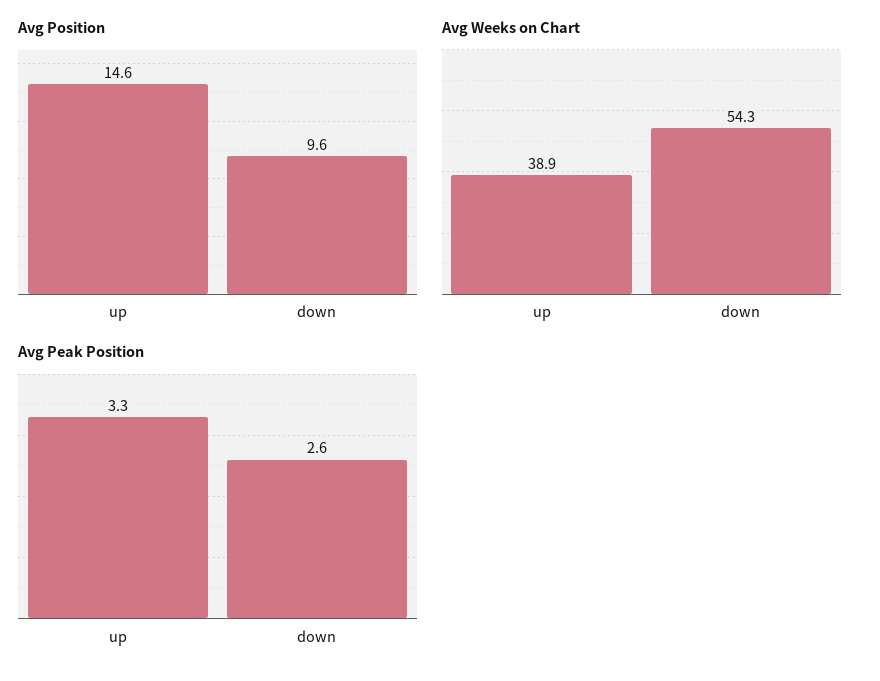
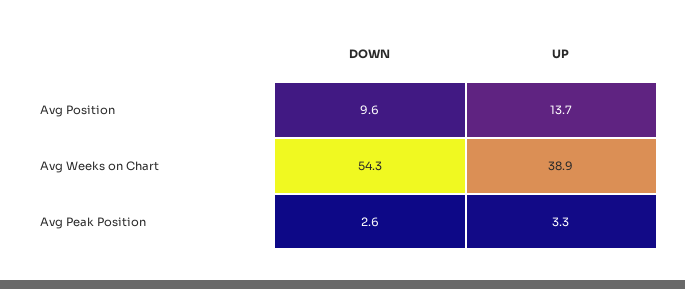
  {
    "Avg Position": {
-     "up": 14.6,
+     "up": 13.7,
      "down": 9.6
    },
    "Avg Weeks on Chart": {
      "up": 38.9,
      "down": 54.3
    },
    "Avg Peak Position": {
      "up": 3.3,
      "down": 2.6
    }
  }

